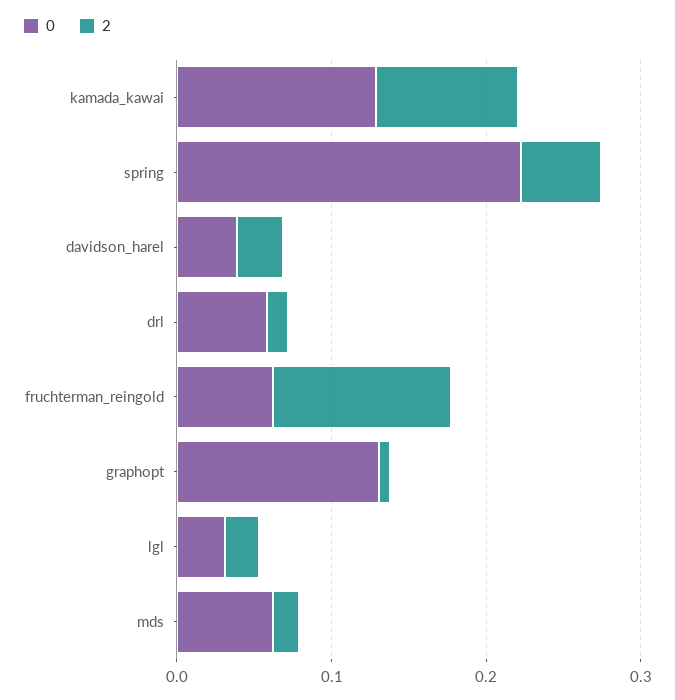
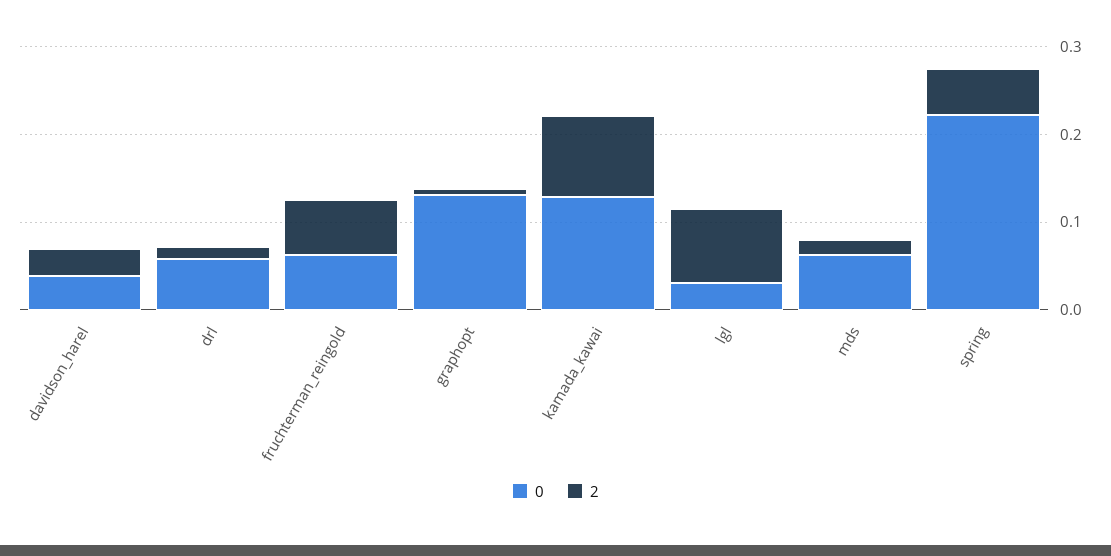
  {
    "0": {
      "kamada_kawai": 0.12,
      "spring": 0.22,
      "davidson_harel": 0.04,
      "drl": 0.06,
      "fruchterman_reingold": 0.06,
      "graphopt": 0.14,
      "lgl": 0.04,
      "mds": 0.06
    },
    "2": {
      "kamada_kawai": 0.1,
      "spring": 0.06,
      "davidson_harel": 0.02,
      "drl": 0.02,
-     "fruchterman_reingold": 0.12,
+     "fruchterman_reingold": 0.06,
      "graphopt": 0,
-     "lgl": 0.02,
+     "lgl": 0.08,
      "mds": 0.02
    }
  }

